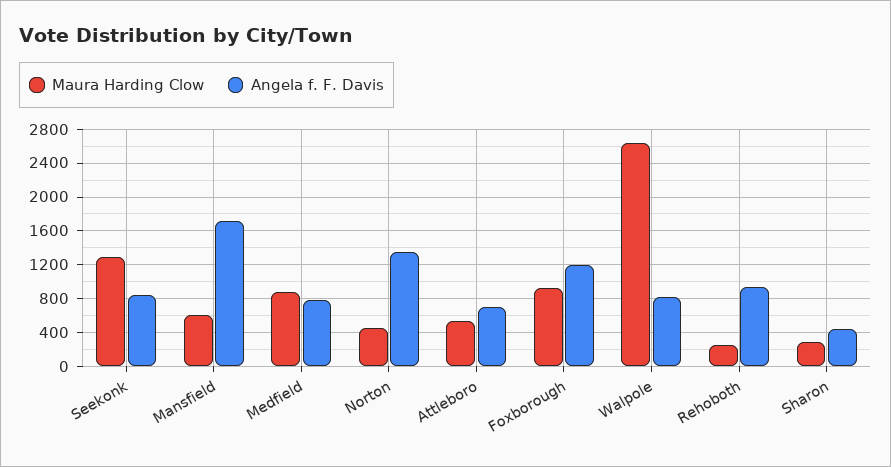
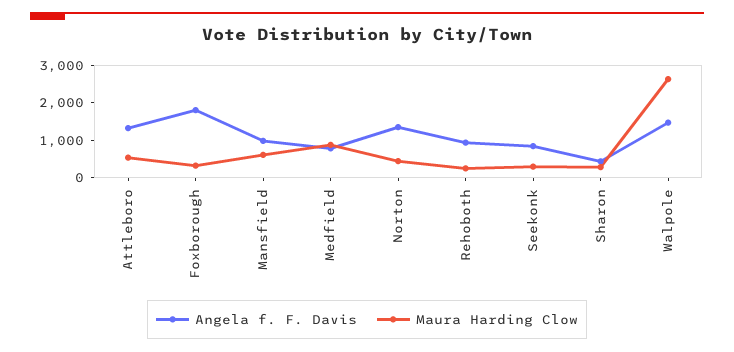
  {
    "Maura Harding Clow": {
-     "Seekonk": 1300,
+     "Seekonk": 250,
      "Mansfield": 600,
      "Medfield": 900,
      "Norton": 400,
      "Attleboro": 500,
-     "Foxborough": 900,
+     "Foxborough": 250,
      "Walpole": 2600,
      "Rehoboth": 300,
      "Sharon": 300
    },
    "Angela f. F. Davis": {
      "Seekonk": 800,
-     "Mansfield": 1700,
+     "Mansfield": 1000,
      "Medfield": 800,
      "Norton": 1400,
-     "Attleboro": 700,
+     "Attleboro": 1250,
-     "Foxborough": 1200,
+     "Foxborough": 1750,
-     "Walpole": 800,
+     "Walpole": 1500,
      "Rehoboth": 900,
      "Sharon": 400
    }
  }

